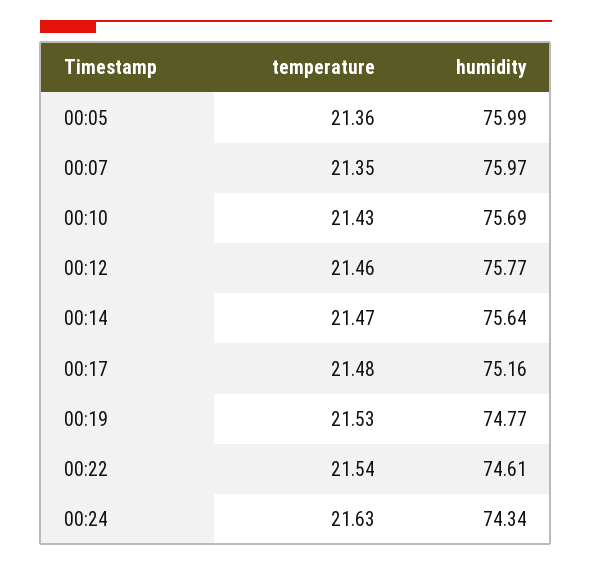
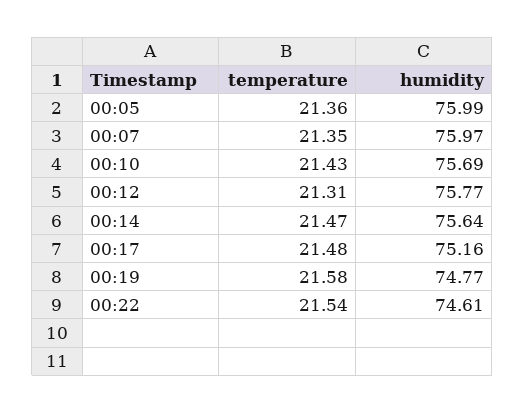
  {
    "temperature": {
      "00:05": 21.36,
      "00:07": 21.35,
      "00:10": 21.43,
-     "00:12": 21.46,
+     "00:12": 21.31,
      "00:14": 21.47,
      "00:17": 21.48,
-     "00:19": 21.53,
+     "00:19": 21.58,
-     "00:22": 21.54,
+     "00:22": 21.54
-     "00:24": 21.63
    },
    "humidity": {
      "00:05": 75.99,
      "00:07": 75.97,
      "00:10": 75.69,
      "00:12": 75.77,
      "00:14": 75.64,
      "00:17": 75.16,
      "00:19": 74.77,
-     "00:22": 74.61,
+     "00:22": 74.61
-     "00:24": 74.34
    }
  }

